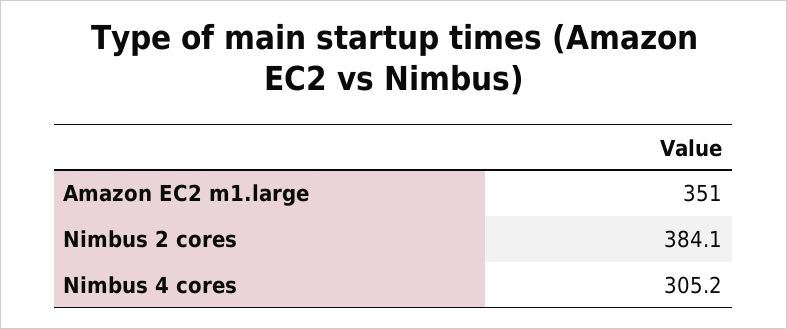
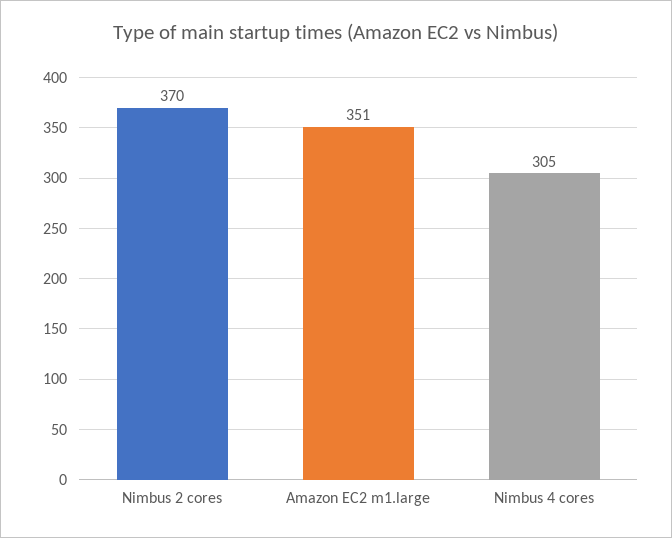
  {
    "Amazon EC2 m1.large": 351,
-   "Nimbus 2 cores": 384.1,
+   "Nimbus 2 cores": 370,
    "Nimbus 4 cores": 305.2
  }

